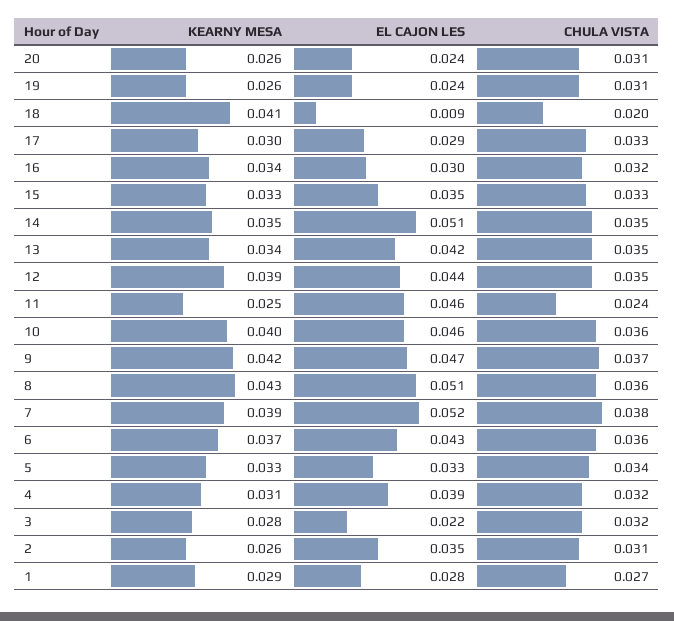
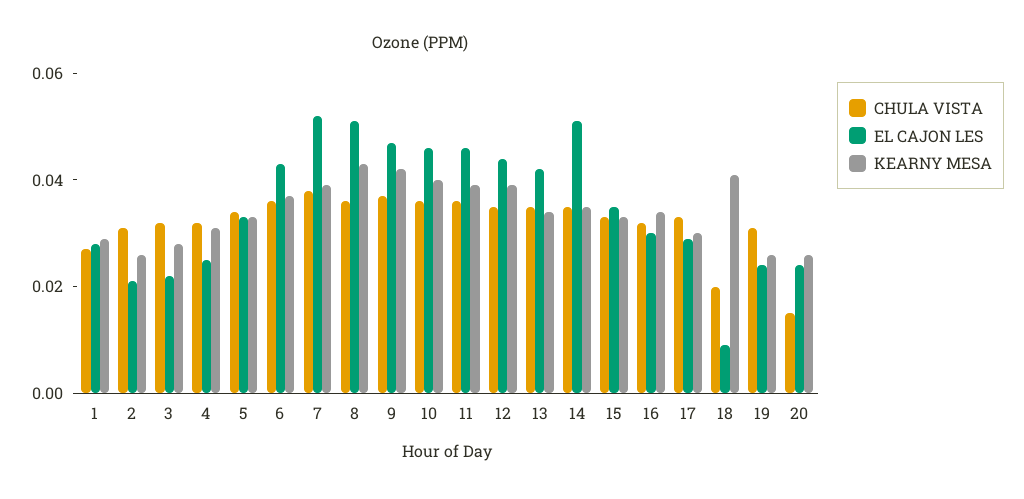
  {
    "KEARNY MESA": {
      "20": 0.026,
      "19": 0.026,
      "18": 0.041,
      "17": 0.03,
      "16": 0.034,
      "15": 0.033,
      "14": 0.035,
      "13": 0.034,
      "12": 0.039,
-     "11": 0.025,
+     "11": 0.04,
      "10": 0.04,
      "9": 0.042,
      "8": 0.043,
      "7": 0.039,
      "6": 0.037,
      "5": 0.033,
      "4": 0.031,
      "3": 0.028,
      "2": 0.026,
      "1": 0.029
    },
    "EL CAJON LES": {
      "20": 0.024,
      "19": 0.024,
      "18": 0.009,
      "17": 0.029,
      "16": 0.03,
      "15": 0.035,
      "14": 0.051,
      "13": 0.042,
      "12": 0.044,
      "11": 0.046,
      "10": 0.046,
      "9": 0.047,
      "8": 0.051,
      "7": 0.052,
      "6": 0.043,
      "5": 0.033,
-     "4": 0.039,
+     "4": 0.025,
      "3": 0.022,
-     "2": 0.035,
+     "2": 0.02,
      "1": 0.028
    },
    "CHULA VISTA": {
-     "20": 0.031,
+     "20": 0.015,
      "19": 0.031,
      "18": 0.02,
      "17": 0.033,
      "16": 0.032,
      "15": 0.033,
      "14": 0.035,
      "13": 0.035,
      "12": 0.035,
-     "11": 0.024,
+     "11": 0.035,
      "10": 0.036,
      "9": 0.037,
      "8": 0.036,
      "7": 0.038,
      "6": 0.036,
      "5": 0.034,
      "4": 0.032,
      "3": 0.032,
      "2": 0.031,
      "1": 0.027
    }
  }

